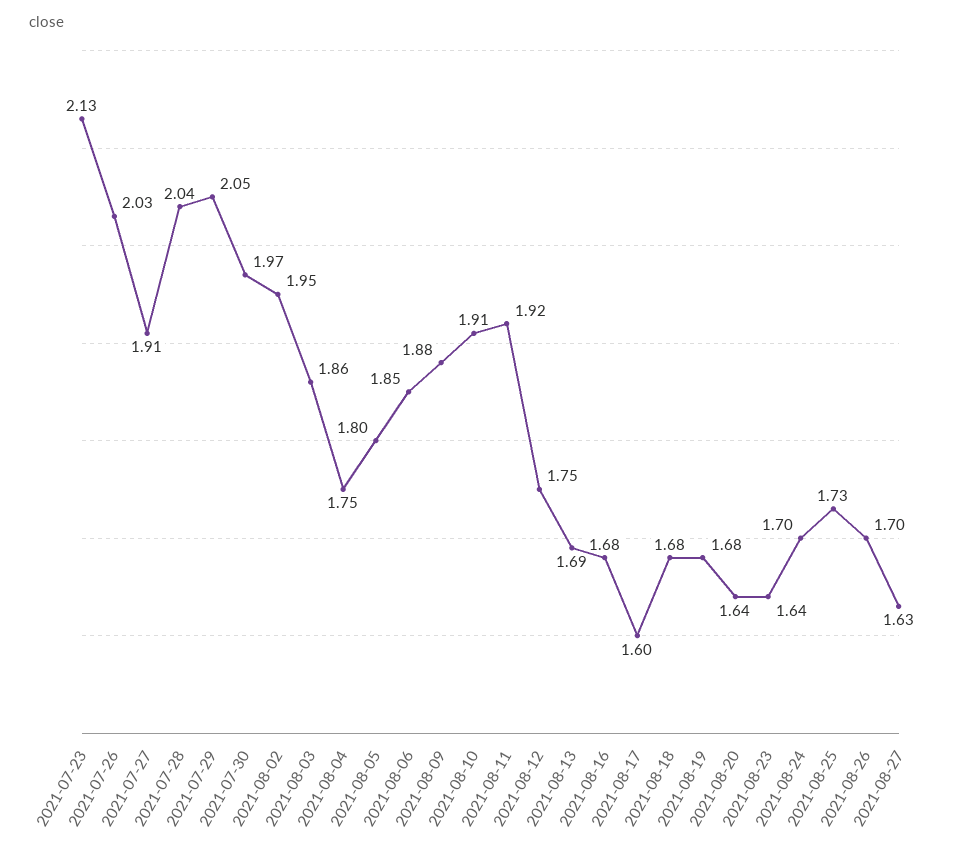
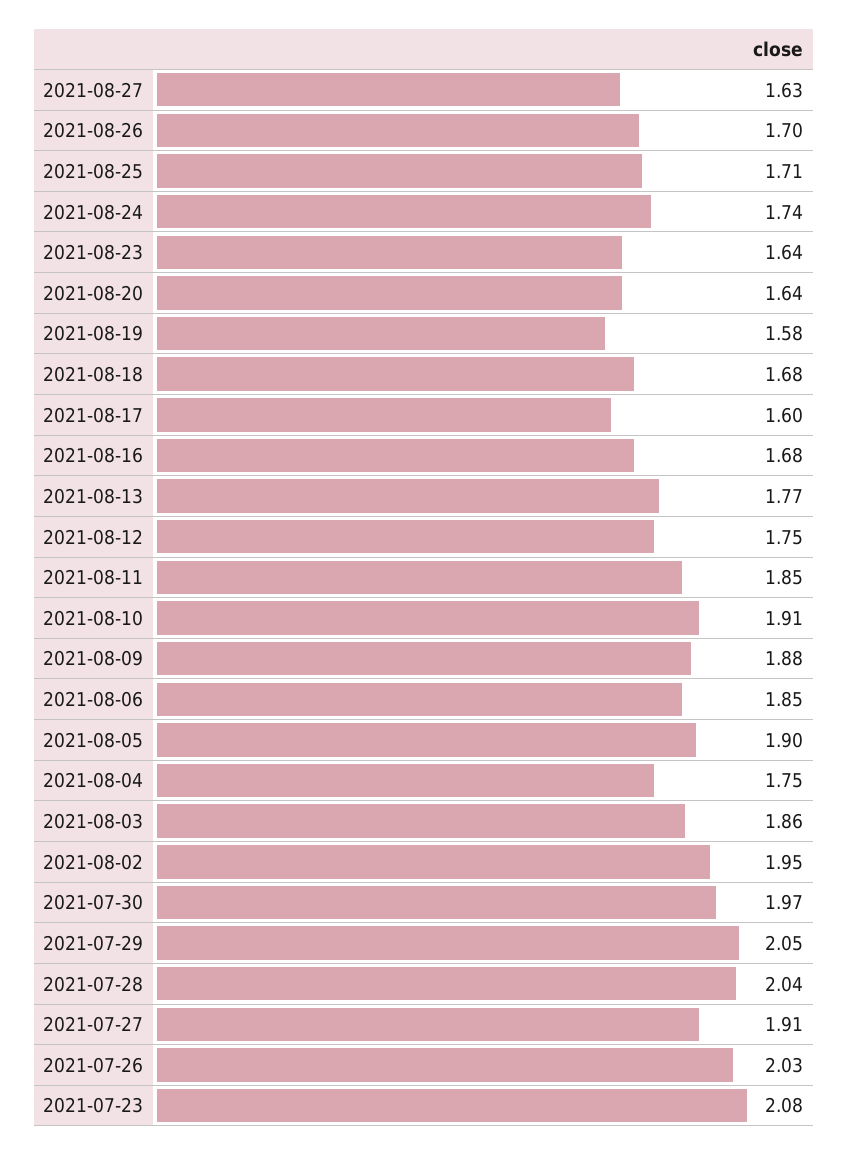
  {
-   "2021-07-23": 2.13,
+   "2021-07-23": 2.08,
    "2021-07-26": 2.03,
    "2021-07-27": 1.91,
    "2021-07-28": 2.04,
    "2021-07-29": 2.05,
    "2021-07-30": 1.97,
    "2021-08-02": 1.95,
    "2021-08-03": 1.86,
    "2021-08-04": 1.75,
-   "2021-08-05": 1.8,
+   "2021-08-05": 1.9,
    "2021-08-06": 1.85,
    "2021-08-09": 1.88,
    "2021-08-10": 1.91,
-   "2021-08-11": 1.92,
+   "2021-08-11": 1.85,
    "2021-08-12": 1.75,
-   "2021-08-13": 1.69,
+   "2021-08-13": 1.77,
    "2021-08-16": 1.68,
    "2021-08-17": 1.6,
    "2021-08-18": 1.68,
-   "2021-08-19": 1.68,
+   "2021-08-19": 1.58,
    "2021-08-20": 1.64,
    "2021-08-23": 1.64,
-   "2021-08-24": 1.7,
+   "2021-08-24": 1.74,
-   "2021-08-25": 1.73,
+   "2021-08-25": 1.71,
    "2021-08-26": 1.7,
    "2021-08-27": 1.63
  }

